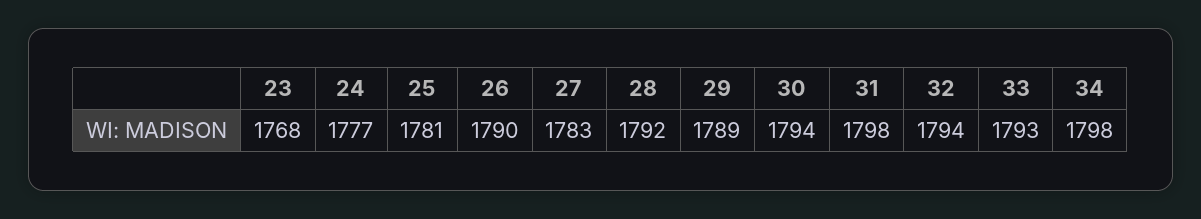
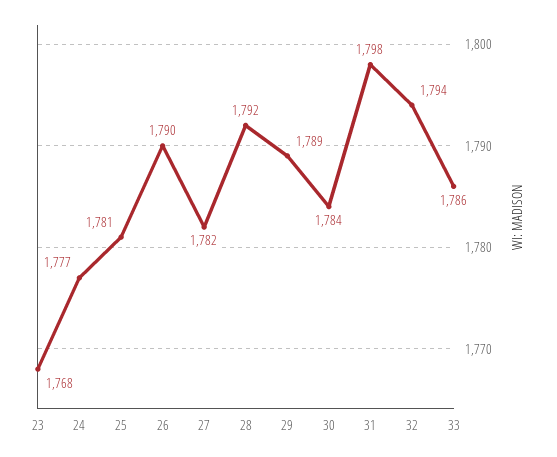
  {
    "23": 1768,
    "24": 1777,
    "25": 1781,
    "26": 1790,
-   "27": 1783,
+   "27": 1782,
    "28": 1792,
    "29": 1789,
-   "30": 1794,
+   "30": 1784,
    "31": 1798,
    "32": 1794,
-   "33": 1793,
+   "33": 1786
-   "34": 1798
  }

